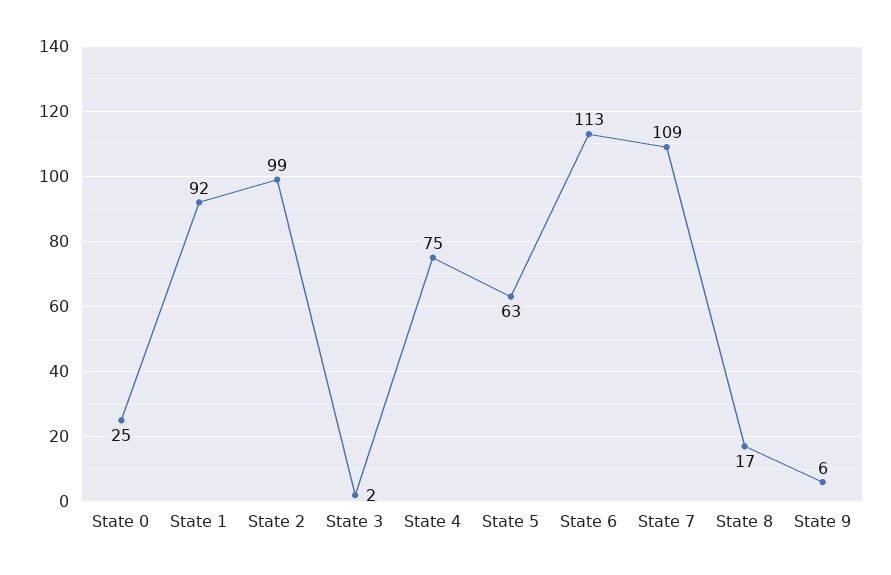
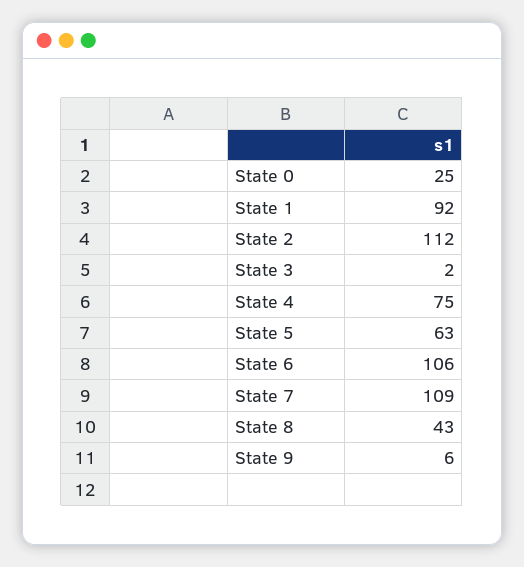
  {
    "State 0": 25,
    "State 1": 92,
-   "State 2": 99,
+   "State 2": 112,
    "State 3": 2,
    "State 4": 75,
    "State 5": 63,
-   "State 6": 113,
+   "State 6": 106,
    "State 7": 109,
-   "State 8": 17,
+   "State 8": 43,
    "State 9": 6
  }

